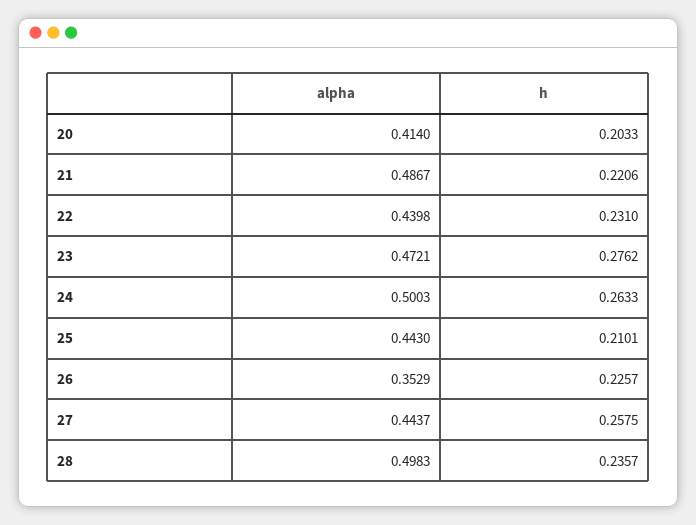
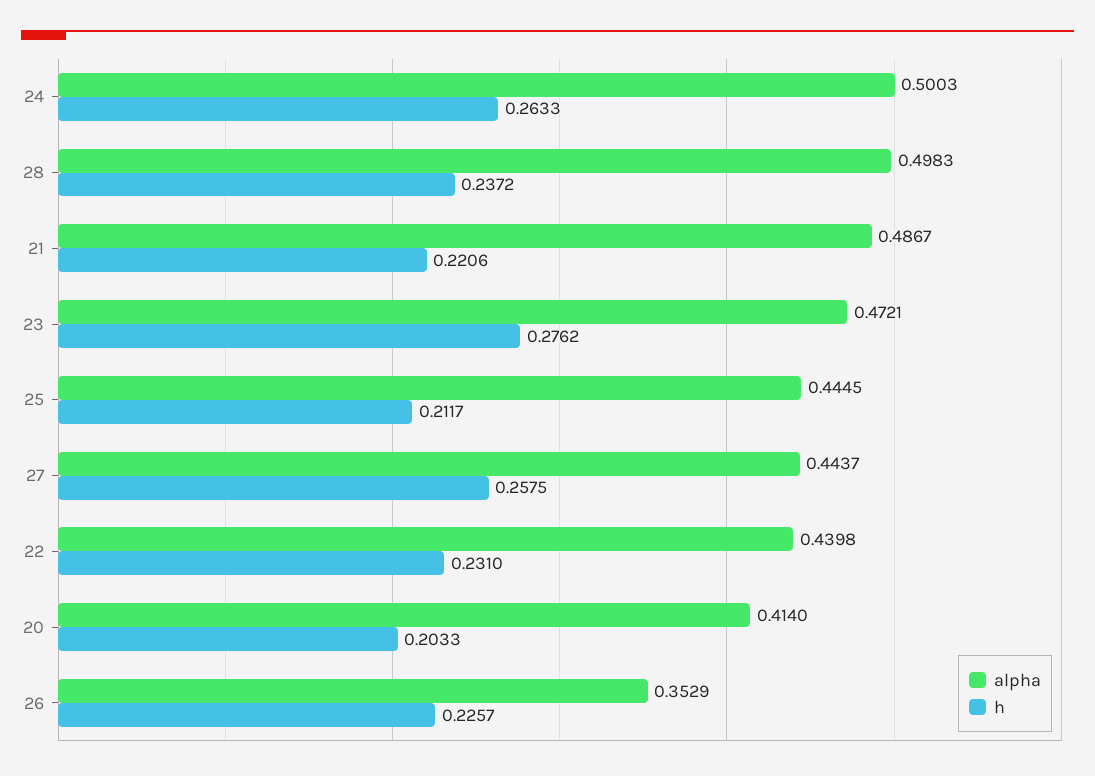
  {
    "alpha": {
      "20": 0.414,
      "21": 0.4867,
      "22": 0.4398,
      "23": 0.4721,
      "24": 0.5003,
-     "25": 0.443,
+     "25": 0.4445,
      "26": 0.3529,
      "27": 0.4437,
      "28": 0.4983
    },
    "h": {
      "20": 0.2033,
      "21": 0.2206,
      "22": 0.231,
      "23": 0.2762,
      "24": 0.2633,
-     "25": 0.2101,
+     "25": 0.2117,
      "26": 0.2257,
      "27": 0.2575,
-     "28": 0.2357
+     "28": 0.2372
    }
  }

